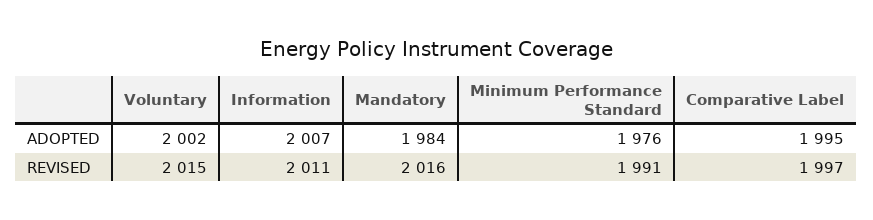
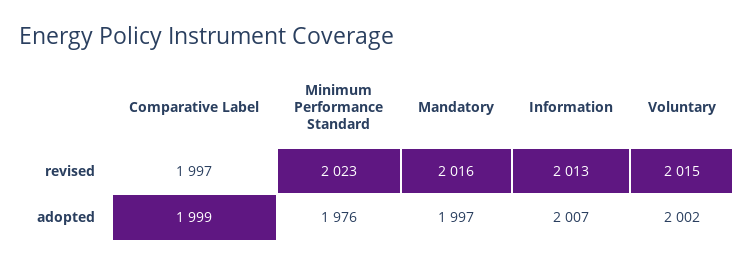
  {
    "Voluntary": {
      "ADOPTED": 2002,
      "REVISED": 2015
    },
    "Information": {
      "ADOPTED": 2007,
-     "REVISED": 2011
+     "REVISED": 2013
    },
    "Mandatory": {
-     "ADOPTED": 1984,
+     "ADOPTED": 1997,
      "REVISED": 2016
    },
    "Minimum Performance Standard": {
      "ADOPTED": 1976,
-     "REVISED": 1991
+     "REVISED": 2023
    },
    "Comparative Label": {
-     "ADOPTED": 1995,
+     "ADOPTED": 1999,
      "REVISED": 1997
    }
  }

